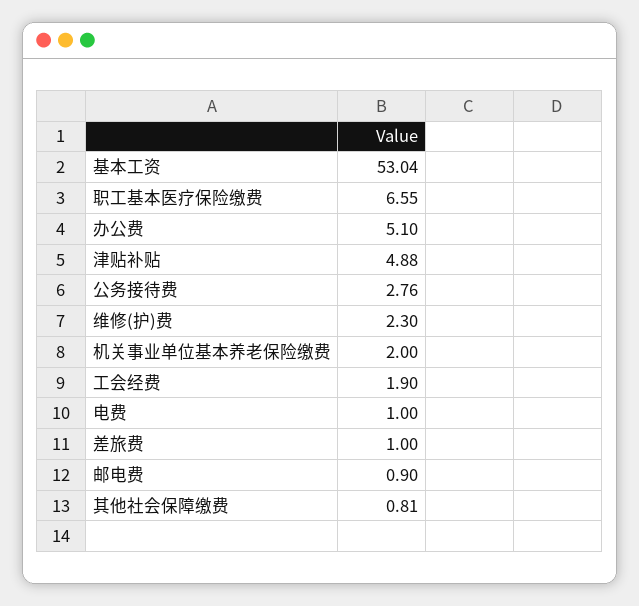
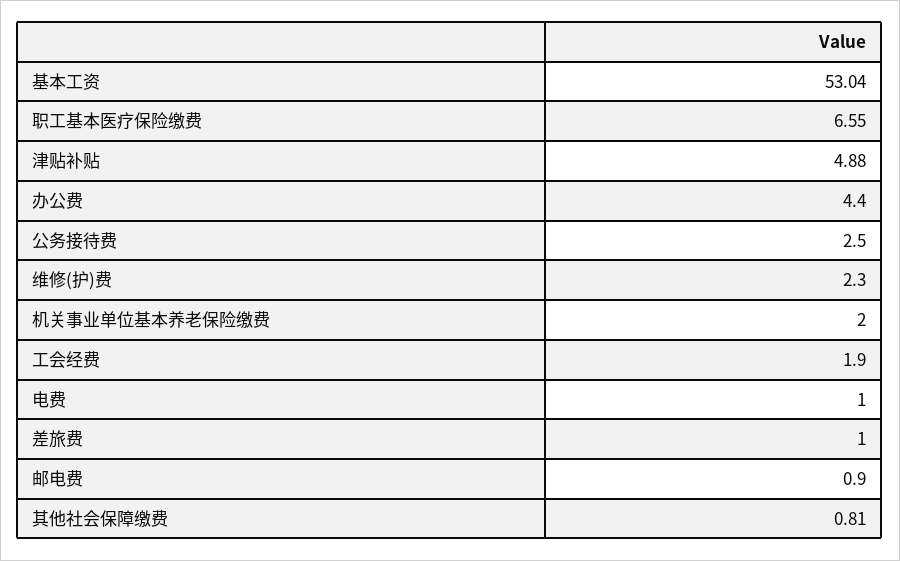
  {
    "基本工资": 53.04,
    "职工基本医疗保险缴费": 6.55,
-   "办公费": 5.1,
+   "办公费": 4.4,
    "津贴补贴": 4.88,
-   "公务接待费": 2.76,
+   "公务接待费": 2.5,
    "维修(护)费": 2.3,
    "机关事业单位基本养老保险缴费": 2,
    "工会经费": 1.9,
    "电费": 1,
    "差旅费": 1,
    "邮电费": 0.9,
    "其他社会保障缴费": 0.81
  }

